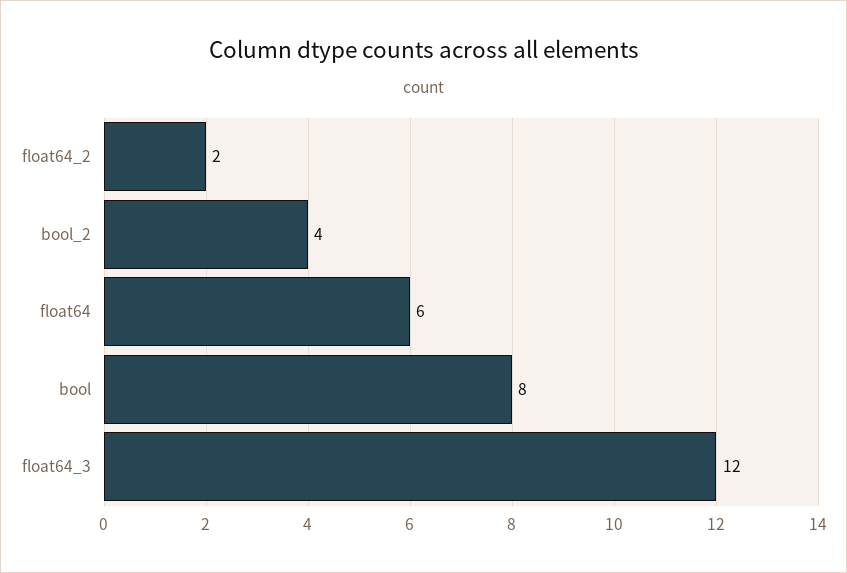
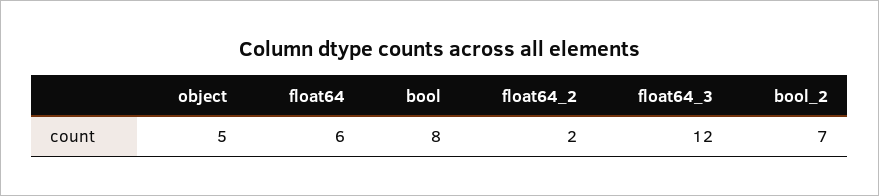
  {
    "float64_2": 2,
-   "bool_2": 4,
+   "bool_2": 7,
    "float64": 6,
    "bool": 8,
-   "float64_3": 12
+   "float64_3": 12,
+   "object": 5
  }

